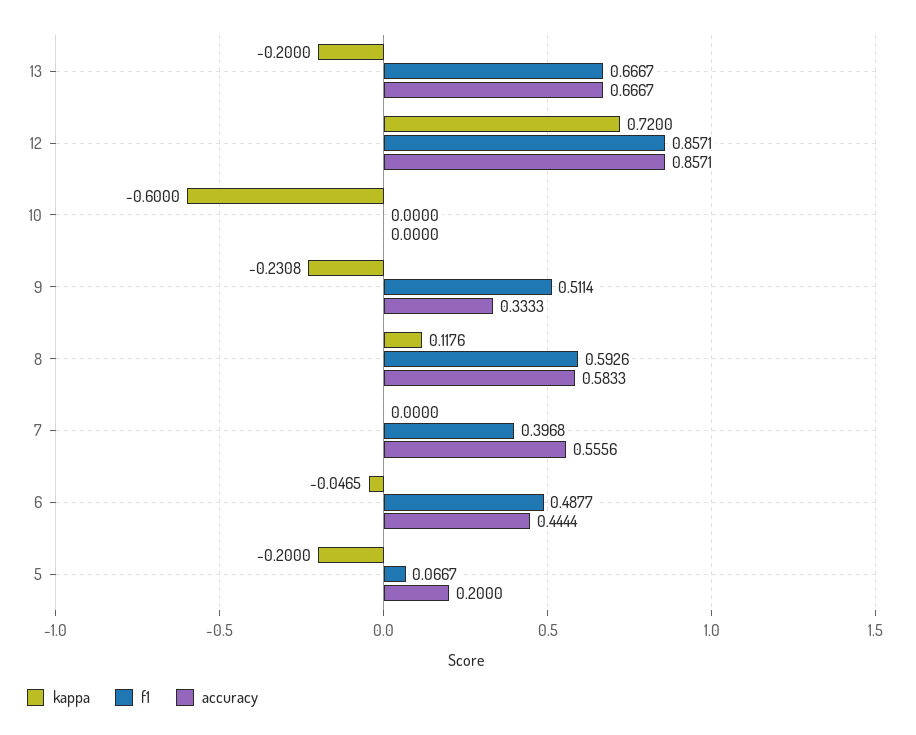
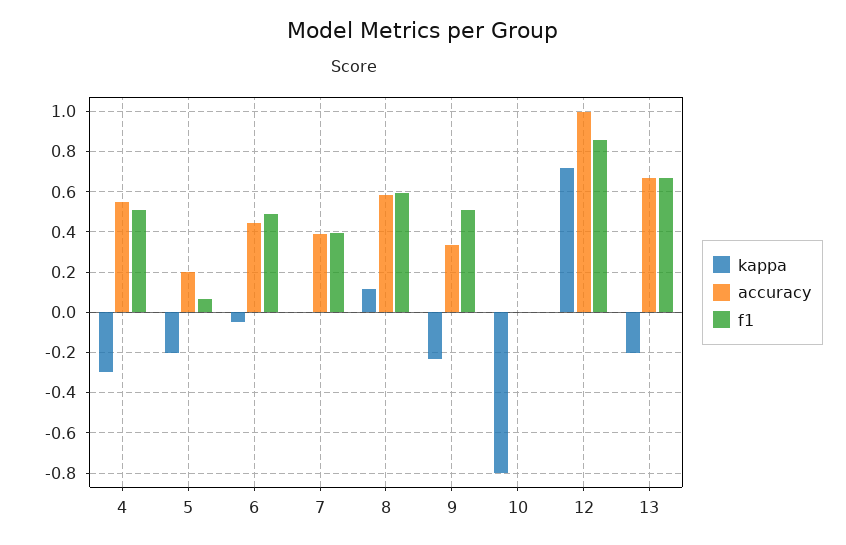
  {
    "kappa": {
      "13": -0.2,
      "12": 0.72,
-     "10": -0.6,
+     "10": -0.8,
      "9": -0.2308,
      "8": 0.1176,
      "7": 0,
      "6": -0.0465,
-     "5": -0.2
+     "5": -0.2,
+     "4": -0.3
    },
    "f1": {
      "13": 0.6667,
      "12": 0.8571,
      "10": 0,
      "9": 0.5114,
      "8": 0.5926,
      "7": 0.3968,
      "6": 0.4877,
-     "5": 0.0667
+     "5": 0.0667,
+     "4": 0.5
    },
    "accuracy": {
      "13": 0.6667,
-     "12": 0.8571,
+     "12": 1,
      "10": 0,
      "9": 0.3333,
      "8": 0.5833,
-     "7": 0.5556,
+     "7": 0.4,
      "6": 0.4444,
-     "5": 0.2
+     "5": 0.2,
+     "4": 0.55
    }
  }

